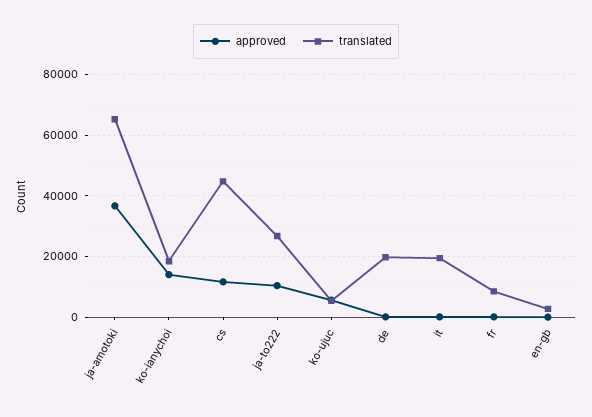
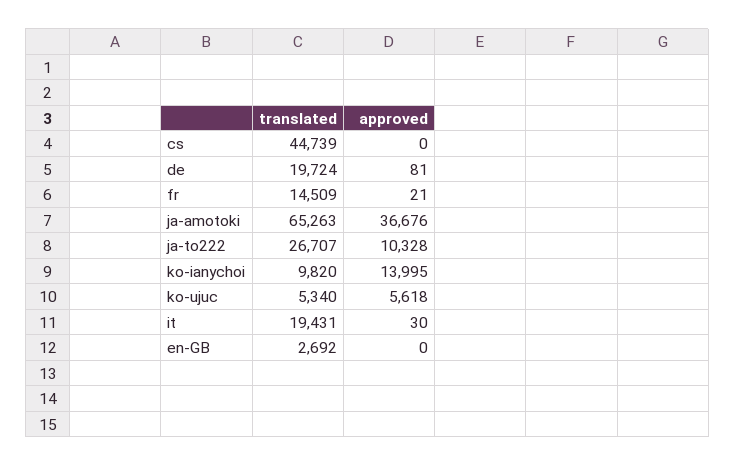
  {
    "approved": {
      "ja-amotoki": 36676,
      "ko-ianychoi": 13995,
-     "cs": 12000,
+     "cs": 0,
      "ja-to222": 10328,
      "ko-ujuc": 5618,
      "de": 81,
      "it": 30,
      "fr": 21,
      "en-gb": 0
    },
    "translated": {
      "ja-amotoki": 65263,
-     "ko-ianychoi": 18000,
+     "ko-ianychoi": 9820,
      "cs": 44739,
      "ja-to222": 26707,
      "ko-ujuc": 5340,
      "de": 19724,
      "it": 19431,
-     "fr": 8000,
+     "fr": 14509,
      "en-gb": 2692
    }
  }

